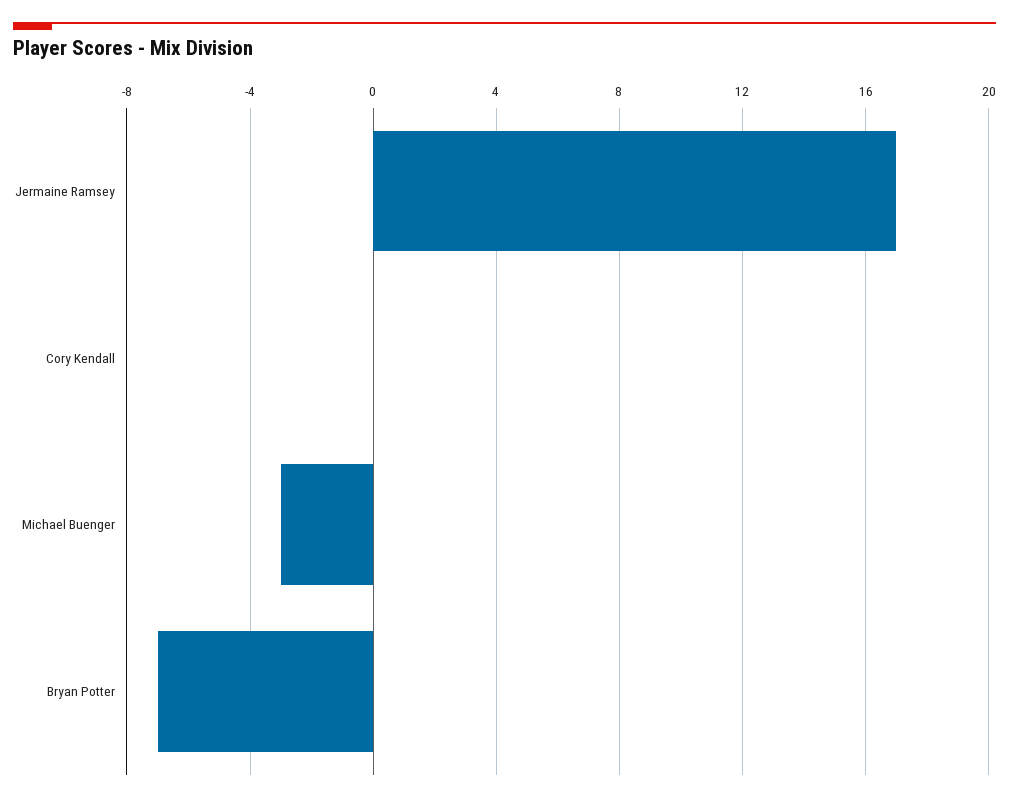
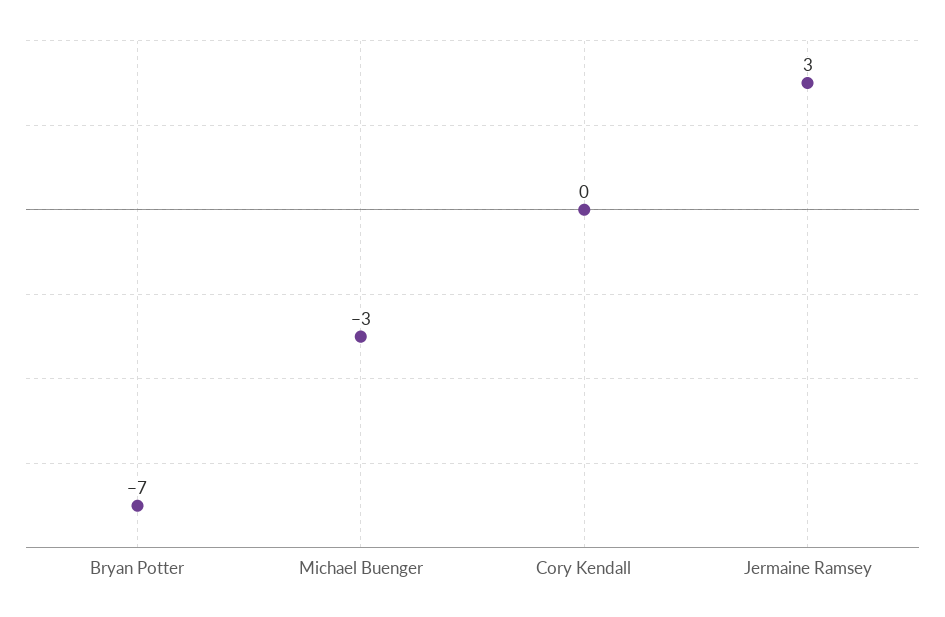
  {
-   "Jermaine Ramsey": 17,
+   "Jermaine Ramsey": 3,
    "Cory Kendall": 0,
    "Michael Buenger": -3,
    "Bryan Potter": -7
  }

